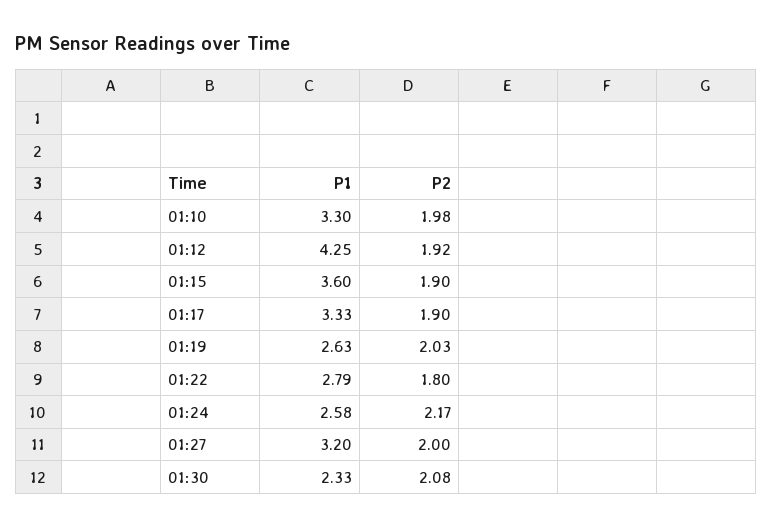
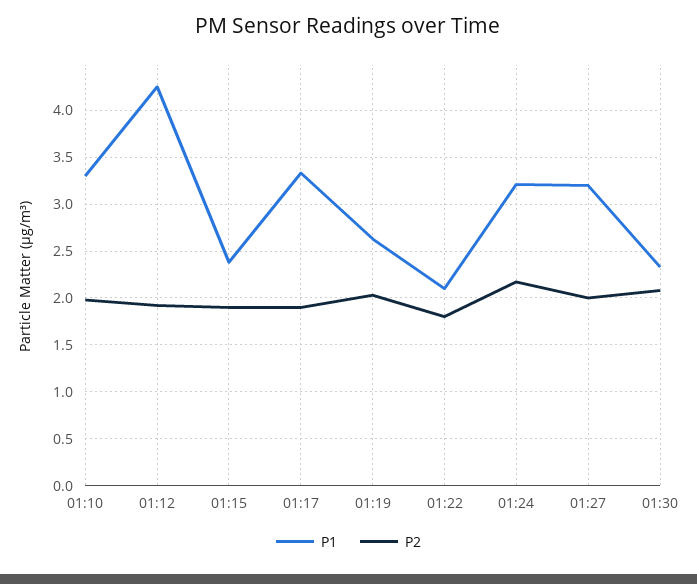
  {
    "P1": {
      "01:10": 3.3,
      "01:12": 4.25,
-     "01:15": 3.6,
+     "01:15": 2.4,
      "01:17": 3.33,
      "01:19": 2.63,
-     "01:22": 2.79,
+     "01:22": 2.1,
-     "01:24": 2.58,
+     "01:24": 3.2,
      "01:27": 3.2,
      "01:30": 2.33
    },
    "P2": {
      "01:10": 1.98,
      "01:12": 1.92,
      "01:15": 1.9,
      "01:17": 1.9,
      "01:19": 2.03,
      "01:22": 1.8,
      "01:24": 2.17,
      "01:27": 2,
      "01:30": 2.08
    }
  }

